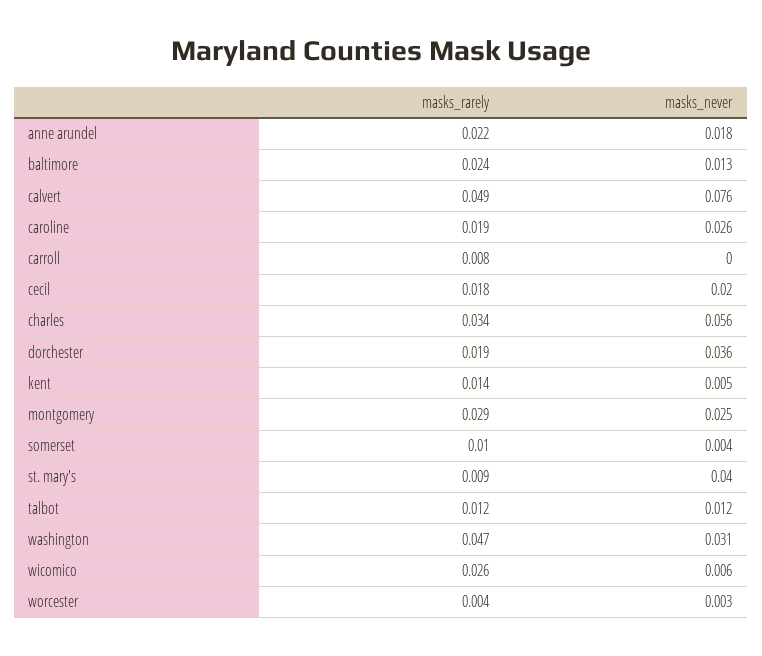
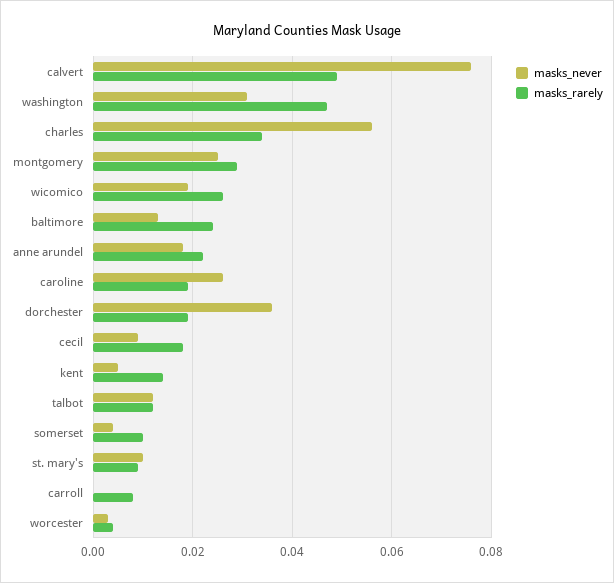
  {
    "masks_rarely": {
      "anne arundel": 0.022,
      "baltimore": 0.024,
      "calvert": 0.049,
      "caroline": 0.019,
      "carroll": 0.008,
      "cecil": 0.018,
      "charles": 0.034,
      "dorchester": 0.019,
      "kent": 0.014,
      "montgomery": 0.029,
      "somerset": 0.01,
      "st. mary's": 0.009,
      "talbot": 0.012,
      "washington": 0.047,
      "wicomico": 0.026,
      "worcester": 0.004
    },
    "masks_never": {
      "anne arundel": 0.018,
      "baltimore": 0.013,
      "calvert": 0.076,
      "caroline": 0.026,
      "carroll": 0,
-     "cecil": 0.02,
+     "cecil": 0.01,
      "charles": 0.056,
      "dorchester": 0.036,
      "kent": 0.005,
      "montgomery": 0.025,
      "somerset": 0.004,
-     "st. mary's": 0.04,
+     "st. mary's": 0.01,
      "talbot": 0.012,
      "washington": 0.031,
-     "wicomico": 0.006,
+     "wicomico": 0.02,
      "worcester": 0.003
    }
  }

